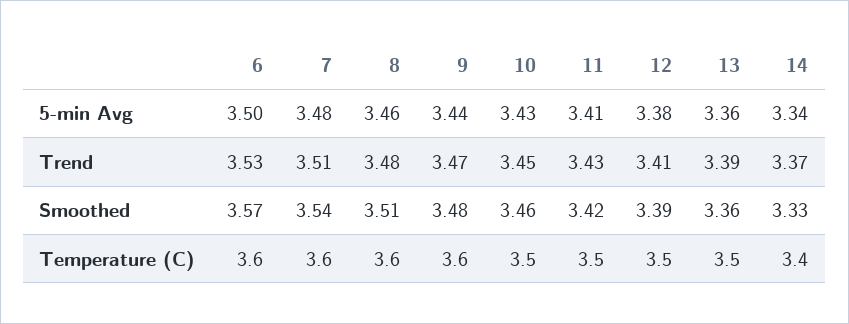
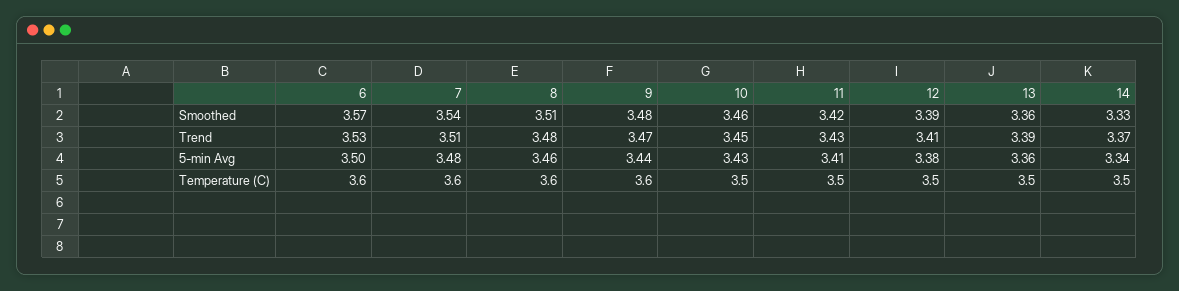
  {
    "6": {
      "5-min Avg": 3.5,
      "Trend": 3.53,
      "Smoothed": 3.57,
      "Temperature (C)": 3.6
    },
    "7": {
      "5-min Avg": 3.48,
      "Trend": 3.51,
      "Smoothed": 3.54,
      "Temperature (C)": 3.6
    },
    "8": {
      "5-min Avg": 3.46,
      "Trend": 3.48,
      "Smoothed": 3.51,
      "Temperature (C)": 3.6
    },
    "9": {
      "5-min Avg": 3.44,
      "Trend": 3.47,
      "Smoothed": 3.48,
      "Temperature (C)": 3.6
    },
    "10": {
      "5-min Avg": 3.43,
      "Trend": 3.45,
      "Smoothed": 3.46,
      "Temperature (C)": 3.5
    },
    "11": {
      "5-min Avg": 3.41,
      "Trend": 3.43,
      "Smoothed": 3.42,
      "Temperature (C)": 3.5
    },
    "12": {
      "5-min Avg": 3.38,
      "Trend": 3.41,
      "Smoothed": 3.39,
      "Temperature (C)": 3.5
    },
    "13": {
      "5-min Avg": 3.36,
      "Trend": 3.39,
      "Smoothed": 3.36,
      "Temperature (C)": 3.5
    },
    "14": {
      "5-min Avg": 3.34,
      "Trend": 3.37,
      "Smoothed": 3.33,
-     "Temperature (C)": 3.4
+     "Temperature (C)": 3.5
    }
  }

